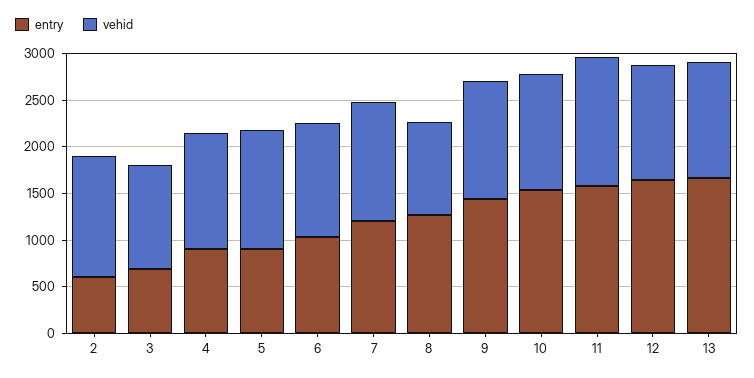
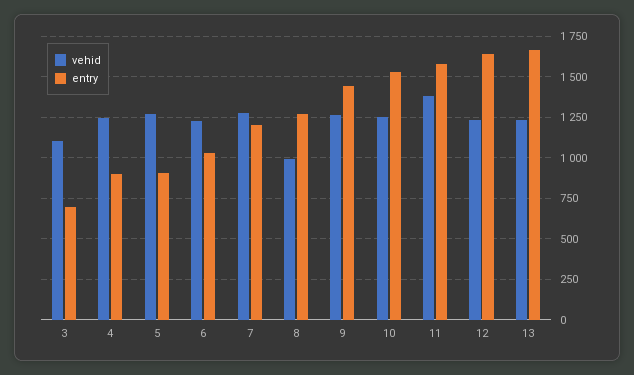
  {
    "entry": {
-     "2": 600,
      "3": 700,
      "4": 900,
      "5": 900,
      "6": 1050,
      "7": 1200,
      "8": 1250,
      "9": 1450,
      "10": 1550,
      "11": 1600,
      "12": 1650,
      "13": 1650
    },
    "vehid": {
-     "2": 1300,
      "3": 1100,
      "4": 1250,
      "5": 1250,
      "6": 1250,
      "7": 1300,
      "8": 1000,
      "9": 1250,
      "10": 1250,
      "11": 1400,
      "12": 1250,
      "13": 1250
    }
  }

